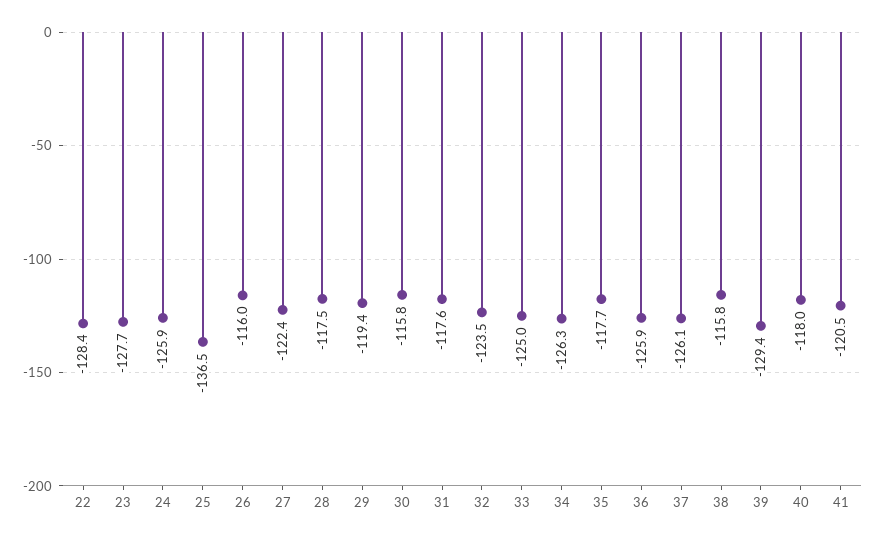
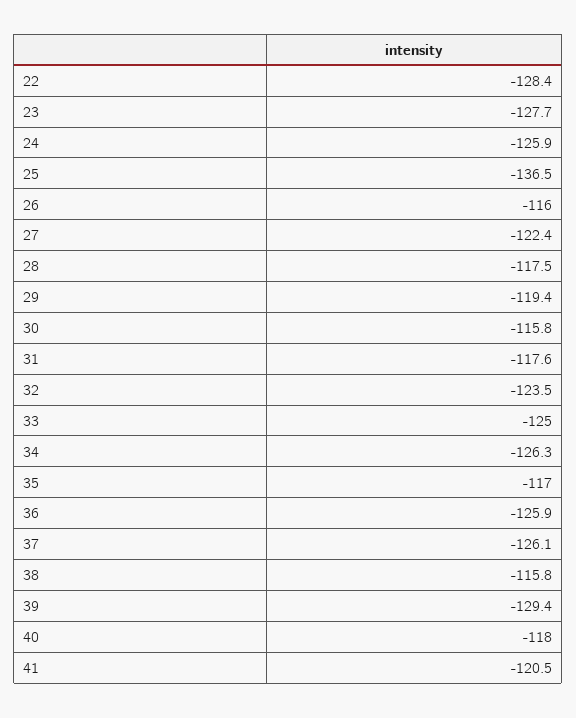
  {
    "22": -128.4,
    "23": -127.7,
    "24": -125.9,
    "25": -136.5,
    "26": -116,
    "27": -122.4,
    "28": -117.5,
    "29": -119.4,
    "30": -115.8,
    "31": -117.6,
    "32": -123.5,
    "33": -125,
    "34": -126.3,
-   "35": -117.7,
+   "35": -117,
    "36": -125.9,
    "37": -126.1,
    "38": -115.8,
    "39": -129.4,
    "40": -118,
    "41": -120.5
  }

